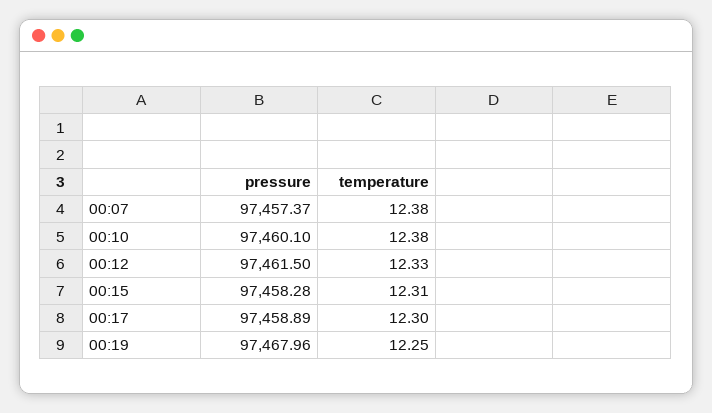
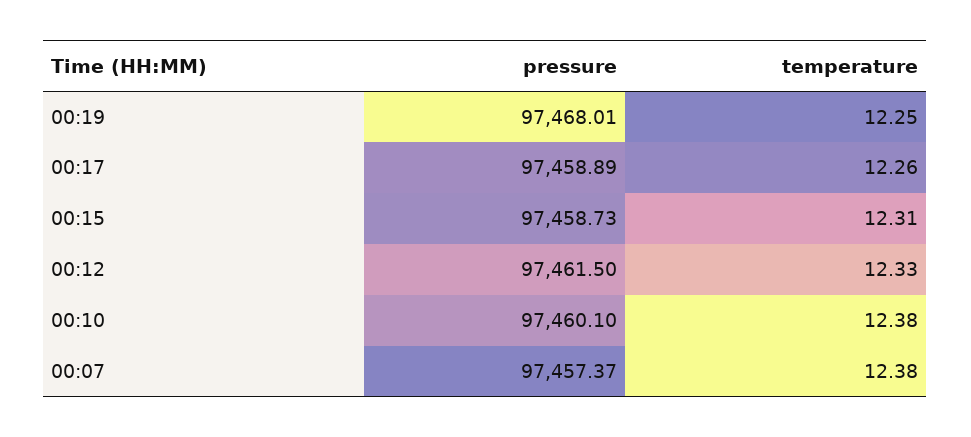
  {
    "pressure": {
      "00:07": 97457.37,
      "00:10": 97460.1,
      "00:12": 97461.5,
-     "00:15": 97458.28,
+     "00:15": 97458.73,
      "00:17": 97458.89,
-     "00:19": 97467.96
+     "00:19": 97468.01
    },
    "temperature": {
      "00:07": 12.38,
      "00:10": 12.38,
      "00:12": 12.33,
      "00:15": 12.31,
-     "00:17": 12.3,
+     "00:17": 12.26,
      "00:19": 12.25
    }
  }

